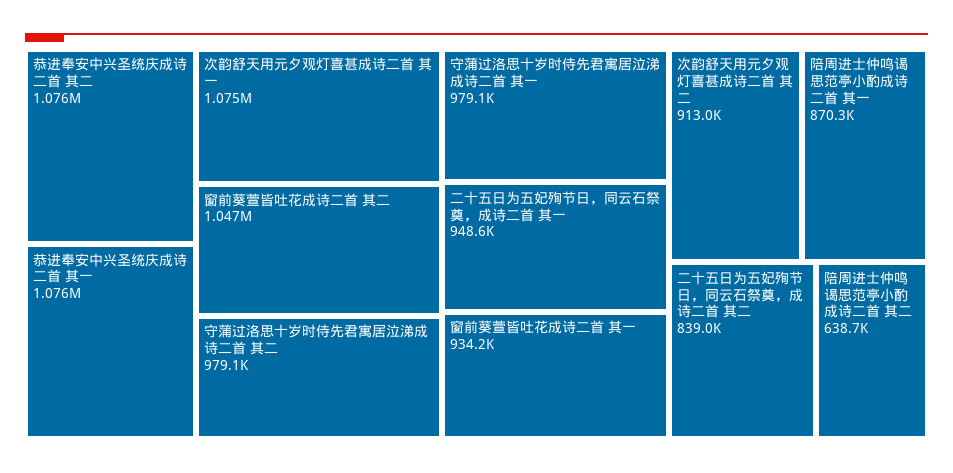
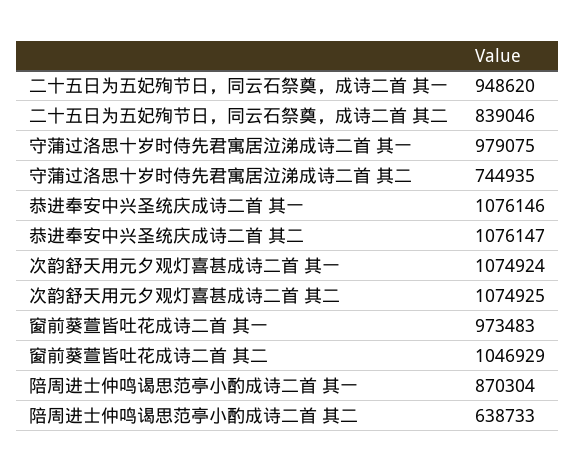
  {
    "恭进奉安中兴圣统庆成诗二首 其二": 1076147,
    "恭进奉安中兴圣统庆成诗二首 其一": 1076146,
    "次韵舒天用元夕观灯喜甚成诗二首 其一": 1074924,
    "窗前葵萱皆吐花成诗二首 其二": 1046929,
-   "守蒲过洛思十岁时侍先君寓居泣涕成诗二首 其二": 979100,
+   "守蒲过洛思十岁时侍先君寓居泣涕成诗二首 其二": 744935,
    "守蒲过洛思十岁时侍先君寓居泣涕成诗二首 其一": 979075,
    "二十五日为五妃殉节日，同云石祭奠，成诗二首 其一": 948620,
-   "窗前葵萱皆吐花成诗二首 其一": 934200,
+   "窗前葵萱皆吐花成诗二首 其一": 973483,
-   "次韵舒天用元夕观灯喜甚成诗二首 其二": 913000,
+   "次韵舒天用元夕观灯喜甚成诗二首 其二": 1074925,
    "陪周进士仲鸣谒思范亭小酌成诗二首 其一": 870304,
    "二十五日为五妃殉节日，同云石祭奠，成诗二首 其二": 839046,
    "陪周进士仲鸣谒思范亭小酌成诗二首 其二": 638733
  }

